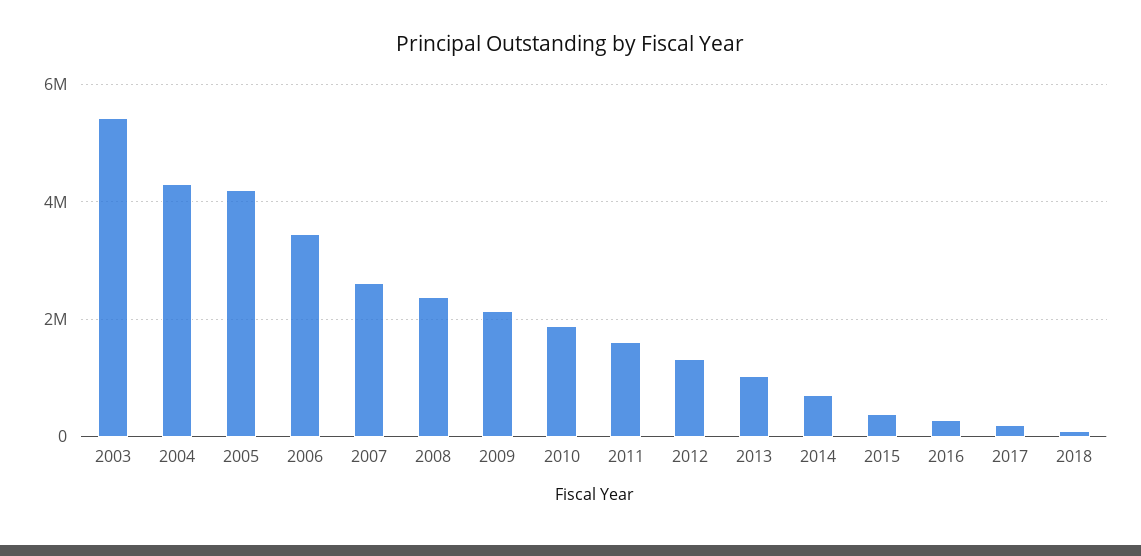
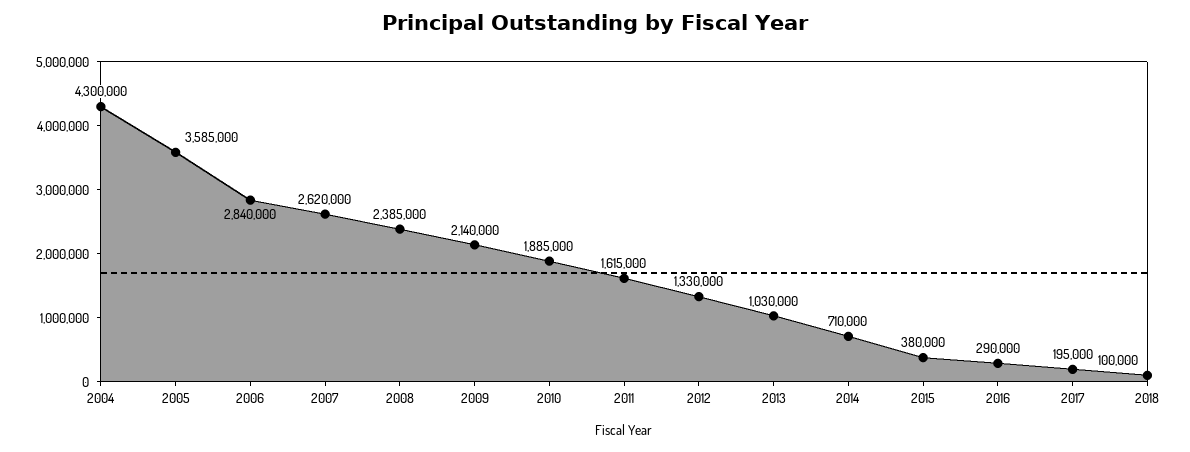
  {
-   "2003": 5400000,
    "2004": 4300000,
-   "2005": 4200000,
+   "2005": 3585000,
-   "2006": 3400000,
+   "2006": 2840000,
    "2007": 2620000,
    "2008": 2385000,
    "2009": 2140000,
    "2010": 1885000,
    "2011": 1615000,
    "2012": 1330000,
    "2013": 1030000,
    "2014": 710000,
    "2015": 380000,
    "2016": 290000,
    "2017": 195000,
    "2018": 100000
  }

